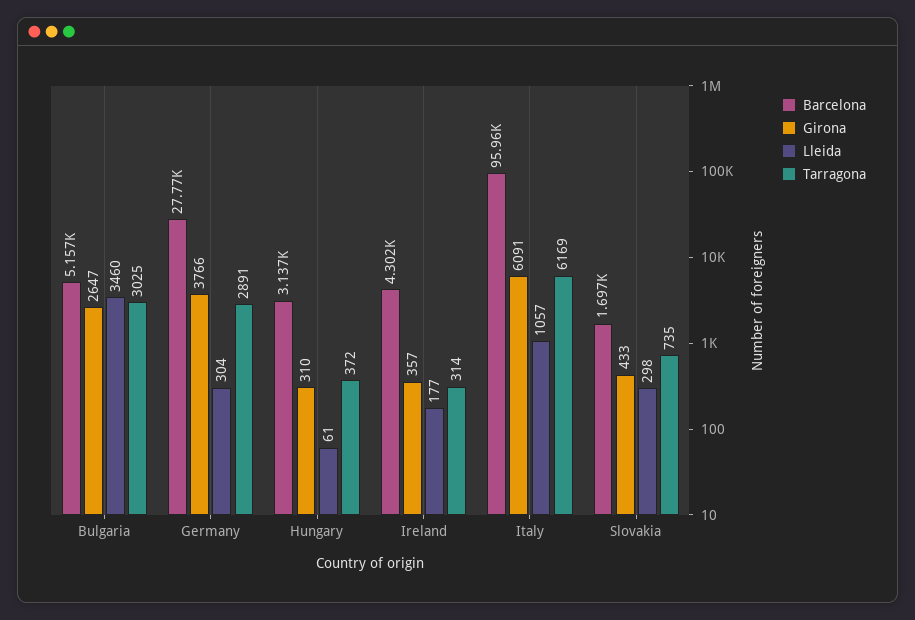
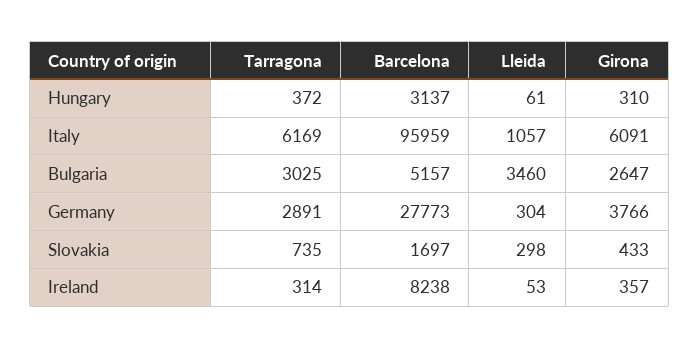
  {
    "Barcelona": {
      "Bulgaria": 5157,
      "Germany": 27773,
      "Hungary": 3137,
-     "Ireland": 4302,
+     "Ireland": 8238,
      "Italy": 95959,
      "Slovakia": 1697
    },
    "Girona": {
      "Bulgaria": 2647,
      "Germany": 3766,
      "Hungary": 310,
      "Ireland": 357,
      "Italy": 6091,
      "Slovakia": 433
    },
    "Lleida": {
      "Bulgaria": 3460,
      "Germany": 304,
      "Hungary": 61,
-     "Ireland": 177,
+     "Ireland": 53,
      "Italy": 1057,
      "Slovakia": 298
    },
    "Tarragona": {
      "Bulgaria": 3025,
      "Germany": 2891,
      "Hungary": 372,
      "Ireland": 314,
      "Italy": 6169,
      "Slovakia": 735
    }
  }

